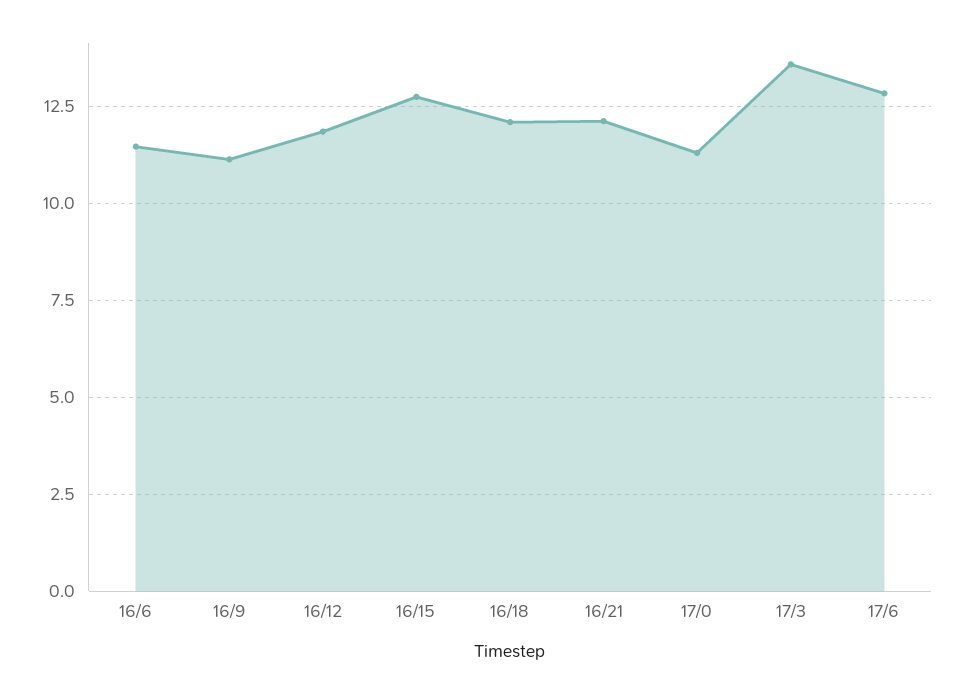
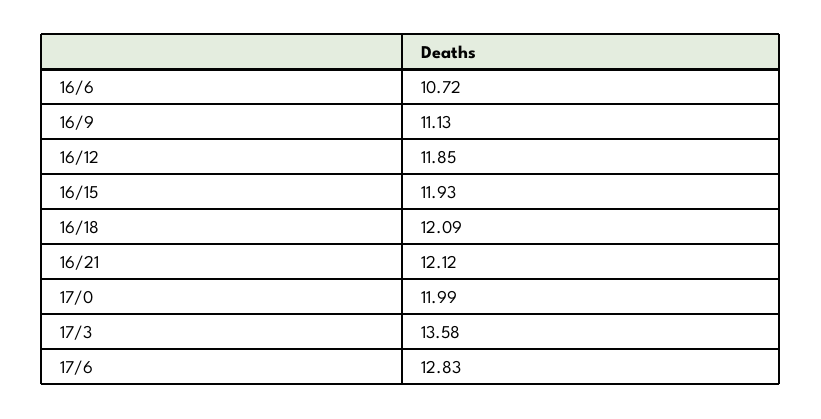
  {
-   "16/6": 11.5,
+   "16/6": 10.72,
    "16/9": 11.13,
    "16/12": 11.85,
-   "16/15": 12.75,
+   "16/15": 11.93,
    "16/18": 12.09,
    "16/21": 12.12,
-   "17/0": 11.25,
+   "17/0": 11.99,
    "17/3": 13.58,
    "17/6": 12.83
  }

